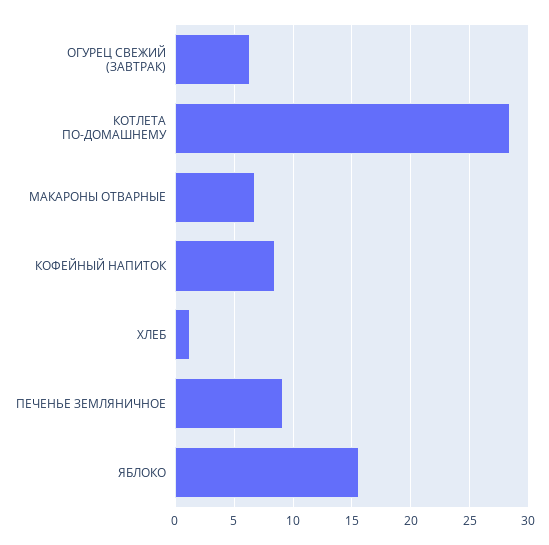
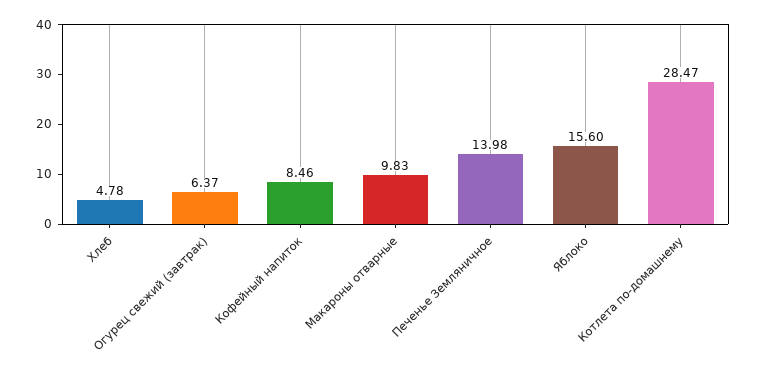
  {
    "ОГУРЕЦ СВЕЖИЙ (ЗАВТРАК)": 6.37,
    "КОТЛЕТА ПО-ДОМАШНЕМУ": 28.47,
-   "МАКАРОНЫ ОТВАРНЫЕ": 7,
+   "МАКАРОНЫ ОТВАРНЫЕ": 9.83,
    "КОФЕЙНЫЙ НАПИТОК": 8.46,
-   "ХЛЕБ": 1,
+   "ХЛЕБ": 4.78,
-   "ПЕЧЕНЬЕ ЗЕМЛЯНИЧНОЕ": 9,
+   "ПЕЧЕНЬЕ ЗЕМЛЯНИЧНОЕ": 13.98,
    "ЯБЛОКО": 15.6
  }

